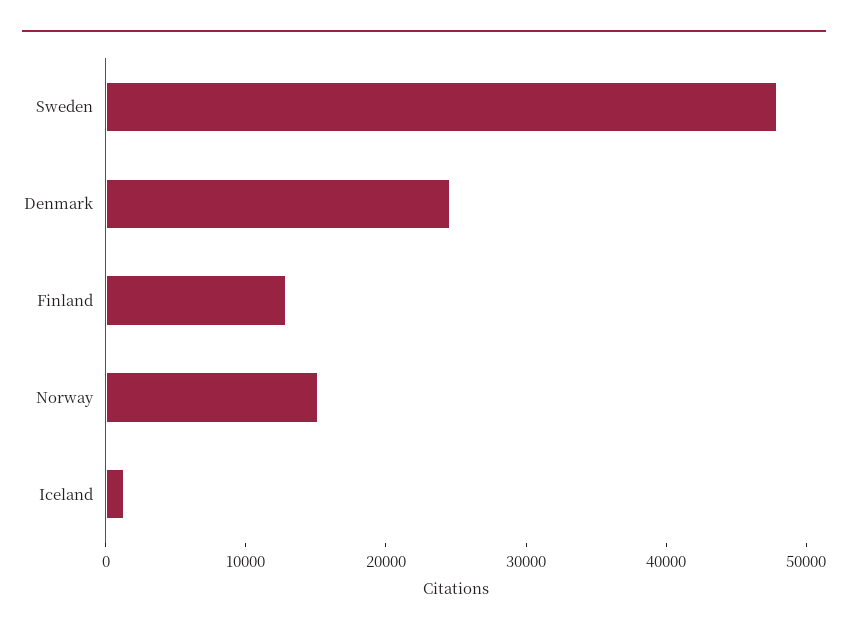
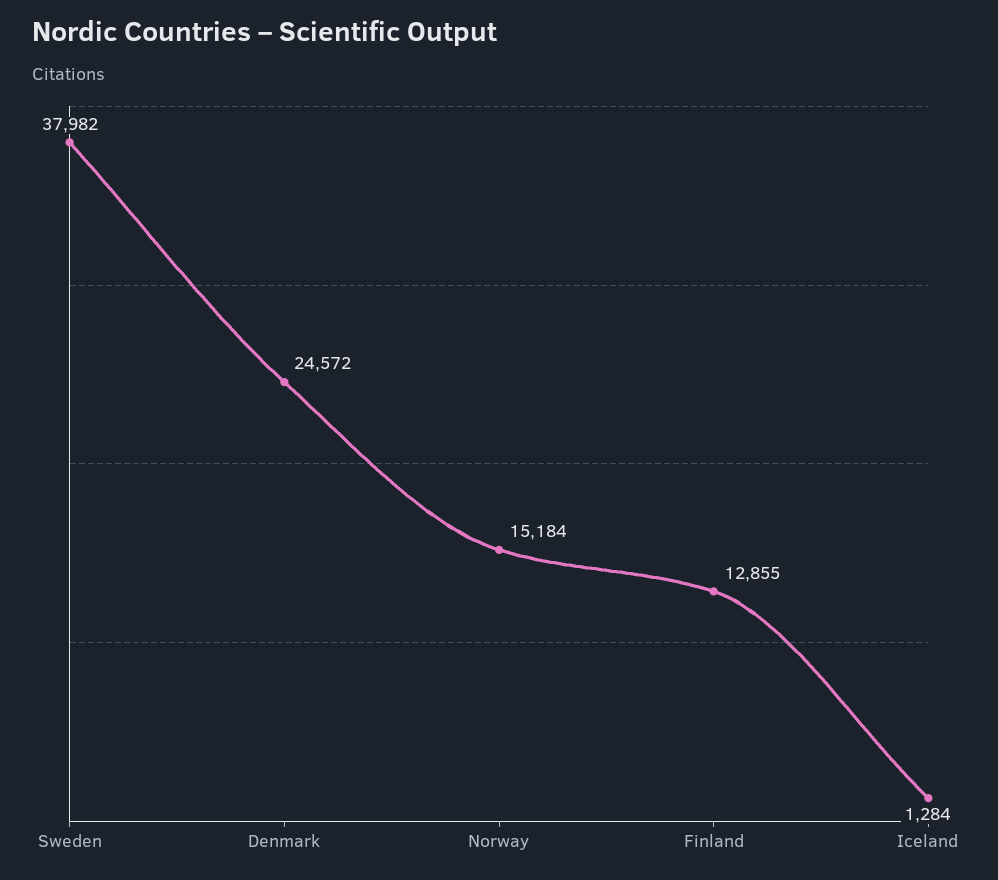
  {
-   "Sweden": 48000,
+   "Sweden": 37982,
    "Denmark": 24572,
    "Finland": 12855,
    "Norway": 15184,
    "Iceland": 1284
  }

